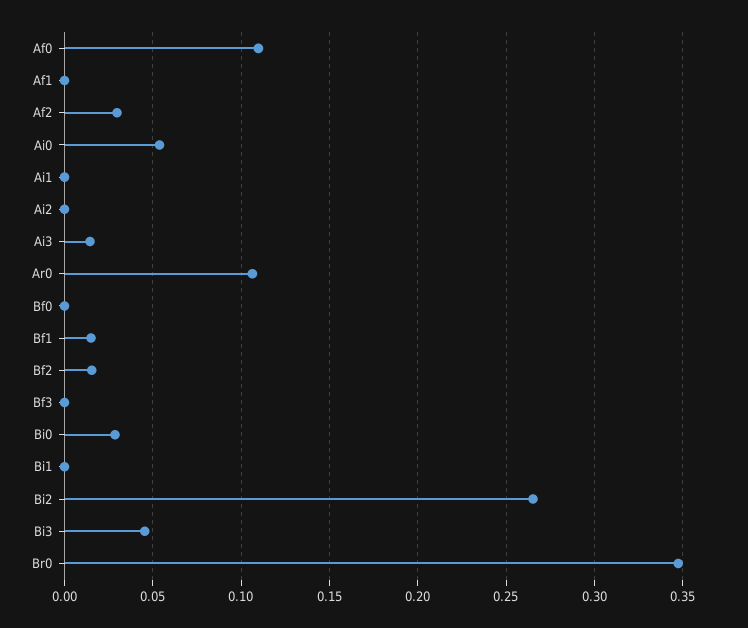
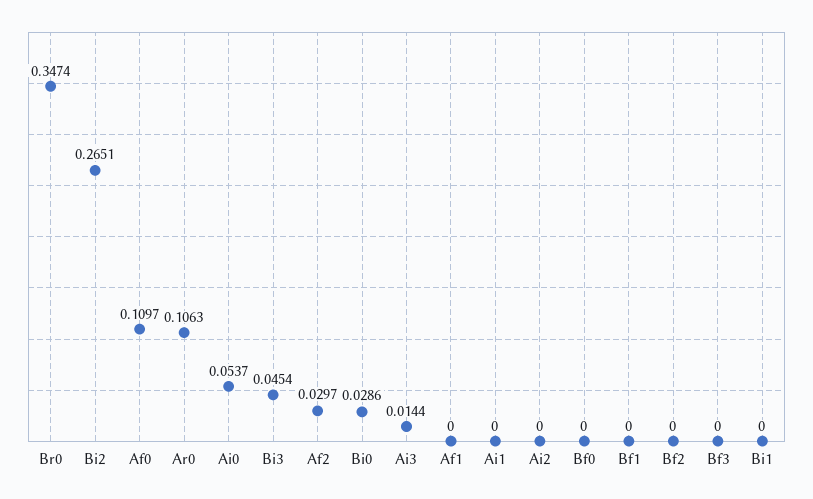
  {
    "Af0": 0.1097,
    "Af1": 0,
    "Af2": 0.0297,
    "Ai0": 0.0537,
    "Ai1": 0,
    "Ai2": 0,
    "Ai3": 0.0144,
    "Ar0": 0.1063,
    "Bf0": 0,
-   "Bf1": 0.015,
+   "Bf1": 0,
-   "Bf2": 0.015,
+   "Bf2": 0,
    "Bf3": 0,
    "Bi0": 0.0286,
    "Bi1": 0,
    "Bi2": 0.2651,
    "Bi3": 0.0454,
    "Br0": 0.3474
  }

